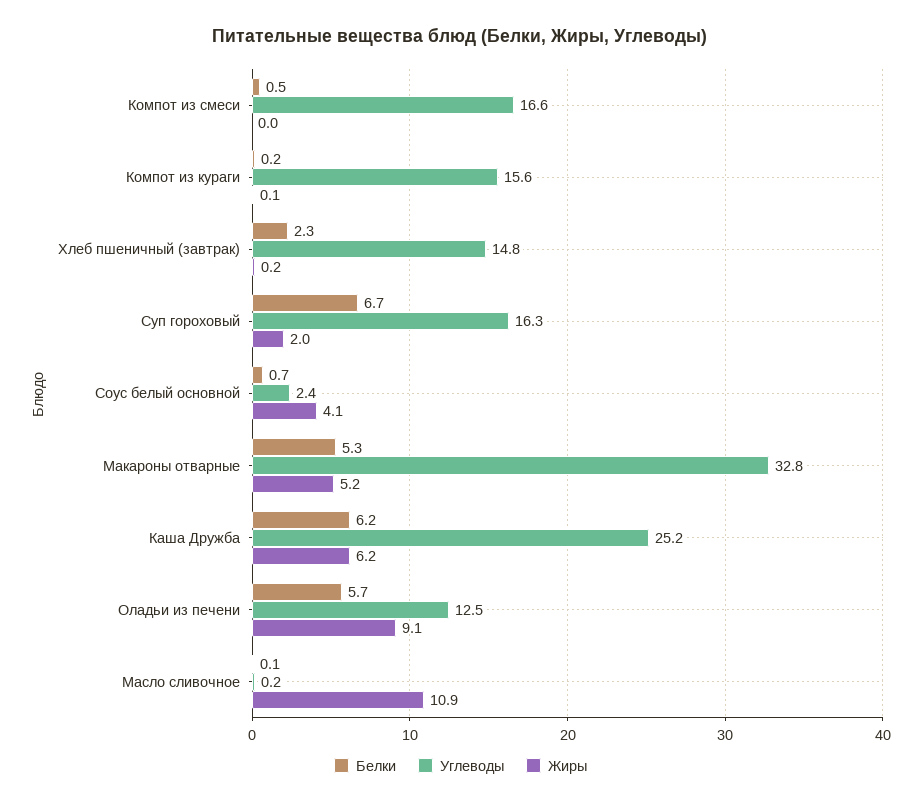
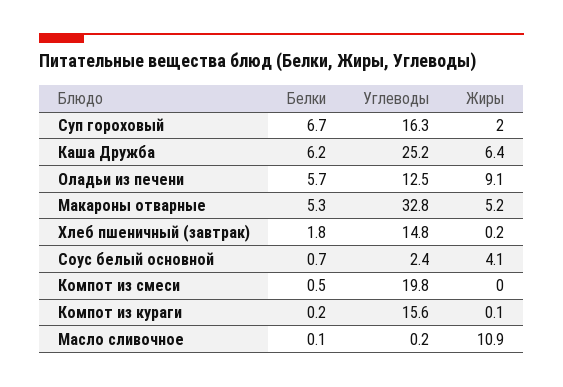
  {
    "Белки": {
      "Компот из смеси": 0.5,
      "Компот из кураги": 0.2,
-     "Хлеб пшеничный (завтрак)": 2.3,
+     "Хлеб пшеничный (завтрак)": 1.8,
      "Суп гороховый": 6.7,
      "Соус белый основной": 0.7,
      "Макароны отварные": 5.3,
      "Каша Дружба": 6.2,
      "Оладьи из печени": 5.7,
      "Масло сливочное": 0.1
    },
    "Углеводы": {
-     "Компот из смеси": 16.6,
+     "Компот из смеси": 19.8,
      "Компот из кураги": 15.6,
      "Хлеб пшеничный (завтрак)": 14.8,
      "Суп гороховый": 16.3,
      "Соус белый основной": 2.4,
      "Макароны отварные": 32.8,
      "Каша Дружба": 25.2,
      "Оладьи из печени": 12.5,
      "Масло сливочное": 0.2
    },
    "Жиры": {
      "Компот из смеси": 0,
      "Компот из кураги": 0.1,
      "Хлеб пшеничный (завтрак)": 0.2,
      "Суп гороховый": 2,
      "Соус белый основной": 4.1,
      "Макароны отварные": 5.2,
-     "Каша Дружба": 6.2,
+     "Каша Дружба": 6.4,
      "Оладьи из печени": 9.1,
      "Масло сливочное": 10.9
    }
  }

